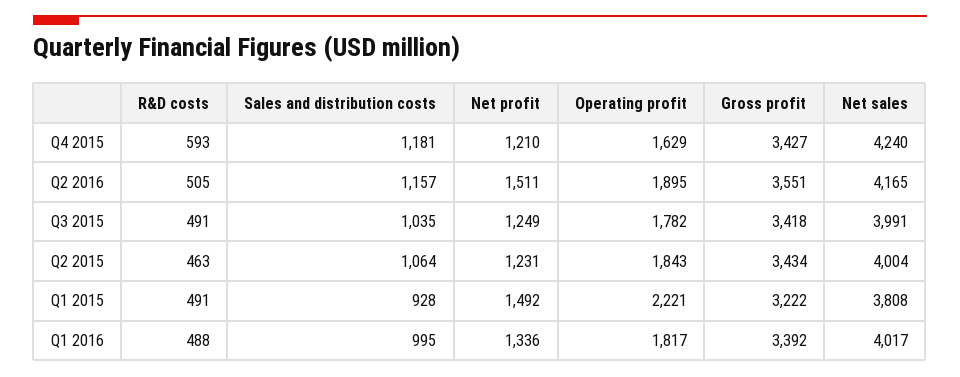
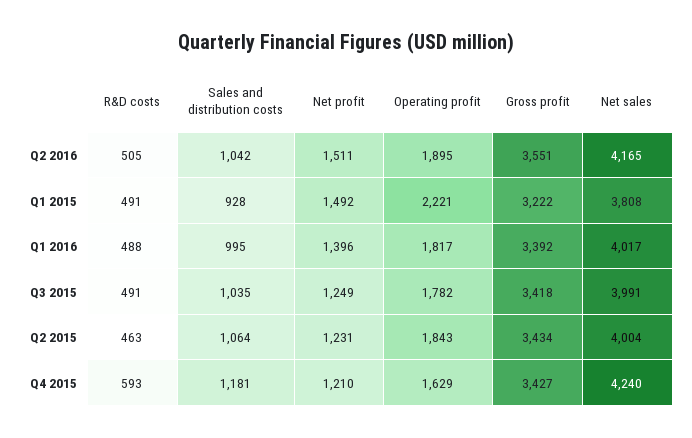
  {
    "R&D costs": {
      "Q4 2015": 593,
      "Q2 2016": 505,
      "Q3 2015": 491,
      "Q2 2015": 463,
      "Q1 2015": 491,
      "Q1 2016": 488
    },
    "Sales and distribution costs": {
      "Q4 2015": 1181,
-     "Q2 2016": 1157,
+     "Q2 2016": 1042,
      "Q3 2015": 1035,
      "Q2 2015": 1064,
      "Q1 2015": 928,
      "Q1 2016": 995
    },
    "Net profit": {
      "Q4 2015": 1210,
      "Q2 2016": 1511,
      "Q3 2015": 1249,
      "Q2 2015": 1231,
      "Q1 2015": 1492,
-     "Q1 2016": 1336
+     "Q1 2016": 1396
    },
    "Operating profit": {
      "Q4 2015": 1629,
      "Q2 2016": 1895,
      "Q3 2015": 1782,
      "Q2 2015": 1843,
      "Q1 2015": 2221,
      "Q1 2016": 1817
    },
    "Gross profit": {
      "Q4 2015": 3427,
      "Q2 2016": 3551,
      "Q3 2015": 3418,
      "Q2 2015": 3434,
      "Q1 2015": 3222,
      "Q1 2016": 3392
    },
    "Net sales": {
      "Q4 2015": 4240,
      "Q2 2016": 4165,
      "Q3 2015": 3991,
      "Q2 2015": 4004,
      "Q1 2015": 3808,
      "Q1 2016": 4017
    }
  }

